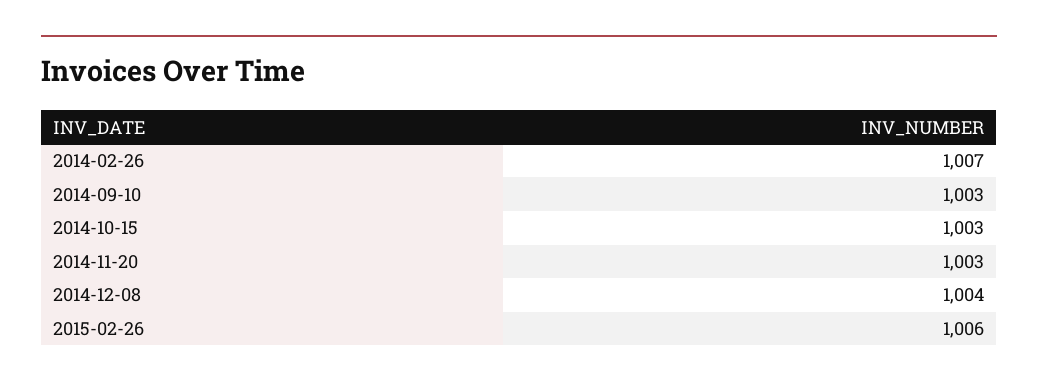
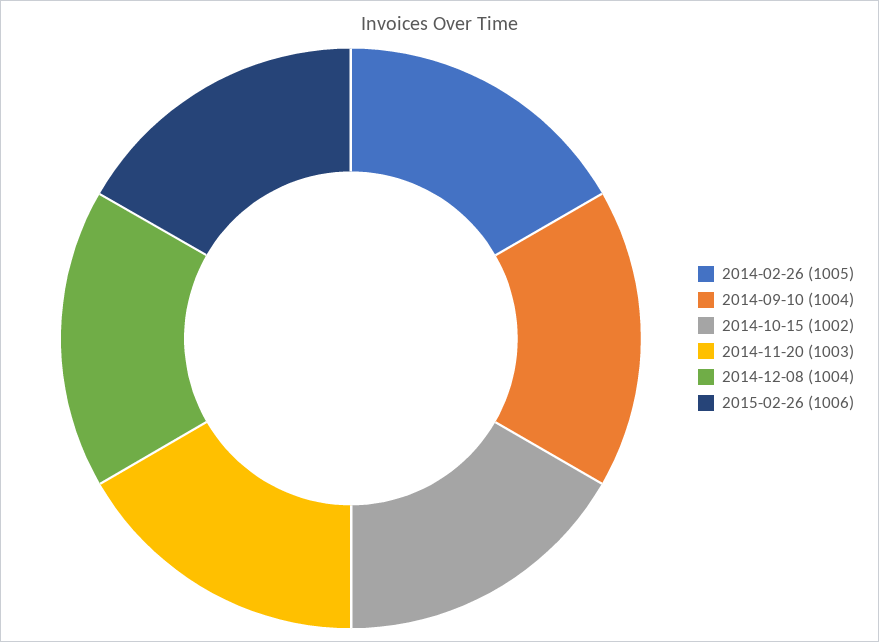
  {
-   "2014-02-26": 1007,
+   "2014-02-26": 1005,
-   "2014-09-10": 1003,
+   "2014-09-10": 1004,
-   "2014-10-15": 1003,
+   "2014-10-15": 1002,
    "2014-11-20": 1003,
    "2014-12-08": 1004,
    "2015-02-26": 1006
  }

